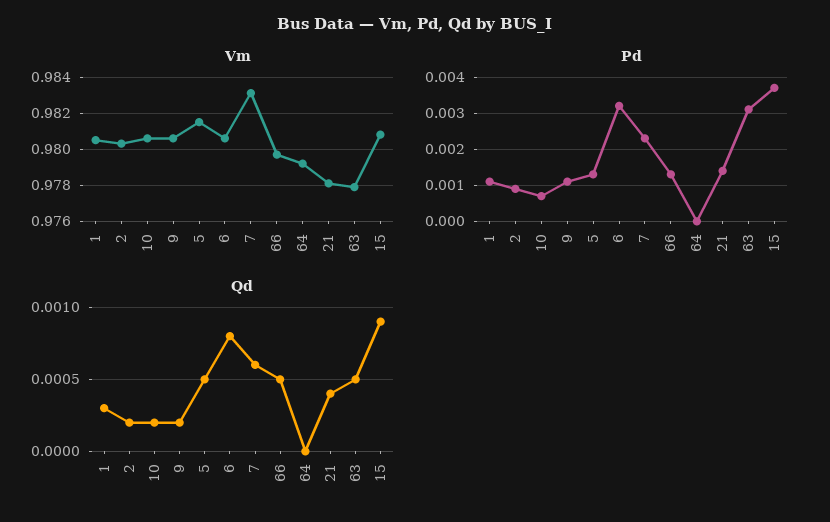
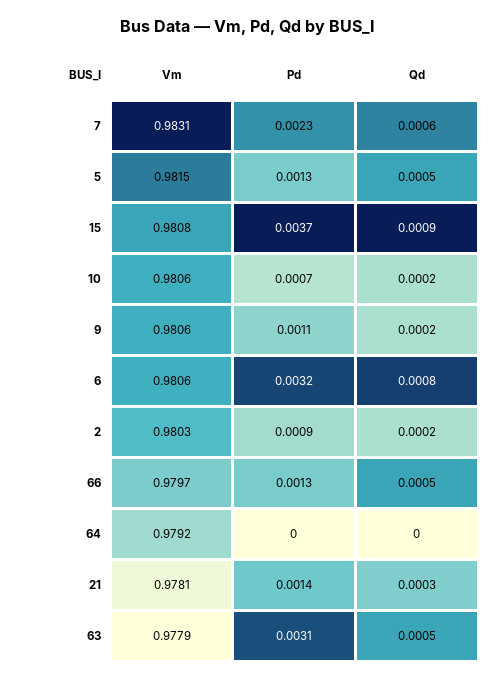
  {
    "Vm": {
-     "1": 0.9805,
      "2": 0.9803,
      "10": 0.9806,
      "9": 0.9806,
      "5": 0.9815,
      "6": 0.9806,
      "7": 0.9831,
      "66": 0.9797,
      "64": 0.9792,
      "21": 0.9781,
      "63": 0.9779,
      "15": 0.9808
    },
    "Pd": {
-     "1": 0.001,
      "2": 0.0009,
      "10": 0.0007,
      "9": 0.0011,
      "5": 0.0013,
      "6": 0.0032,
      "7": 0.0023,
      "66": 0.0013,
      "64": 0,
      "21": 0.0014,
      "63": 0.0031,
      "15": 0.0037
    },
    "Qd": {
-     "1": 0.0003,
      "2": 0.0002,
      "10": 0.0002,
      "9": 0.0002,
      "5": 0.0005,
      "6": 0.0008,
      "7": 0.0006,
      "66": 0.0005,
      "64": 0,
-     "21": 0.0004,
+     "21": 0.0003,
      "63": 0.0005,
      "15": 0.0009
    }
  }

